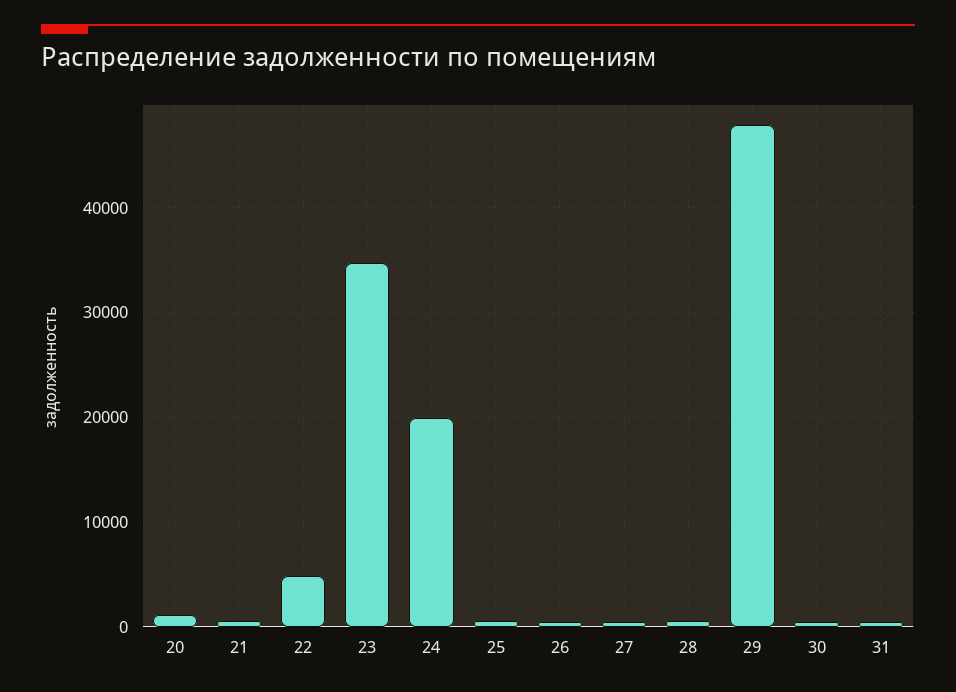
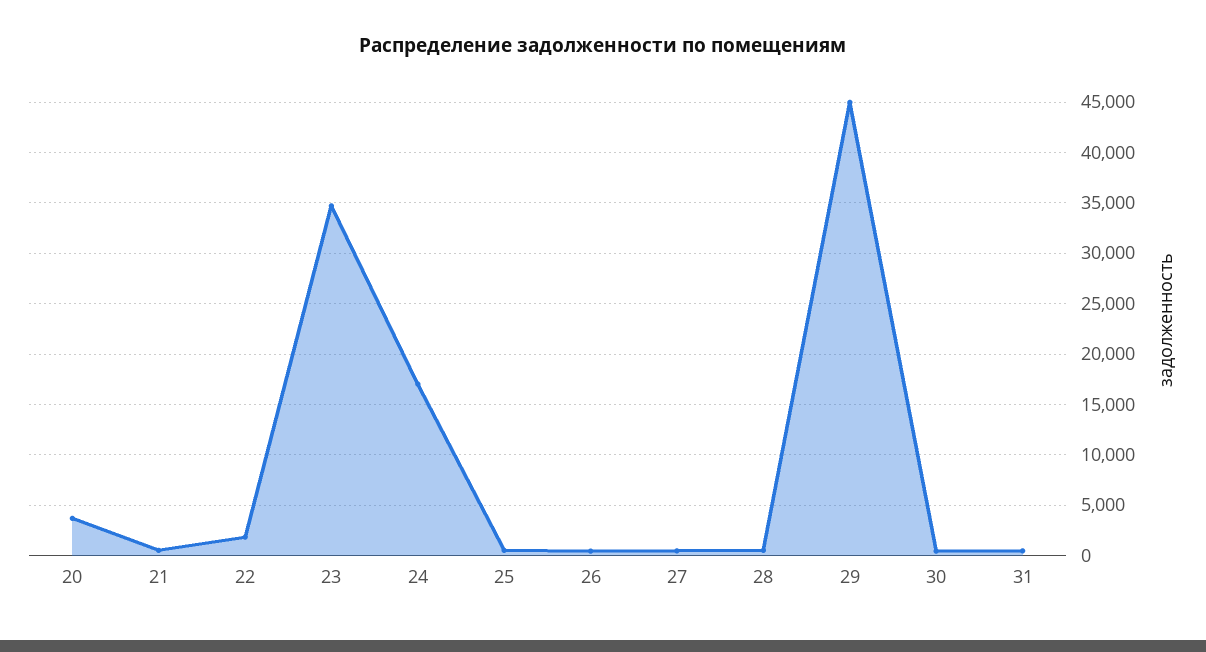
  {
-   "20": 1000,
+   "20": 4000,
    "21": 1000,
-   "22": 5000,
+   "22": 2000,
    "23": 35000,
-   "24": 20000,
+   "24": 17000,
    "25": 1000,
    "26": 0,
    "27": 0,
    "28": 1000,
-   "29": 48000,
+   "29": 45000,
    "30": 0,
    "31": 0
  }

